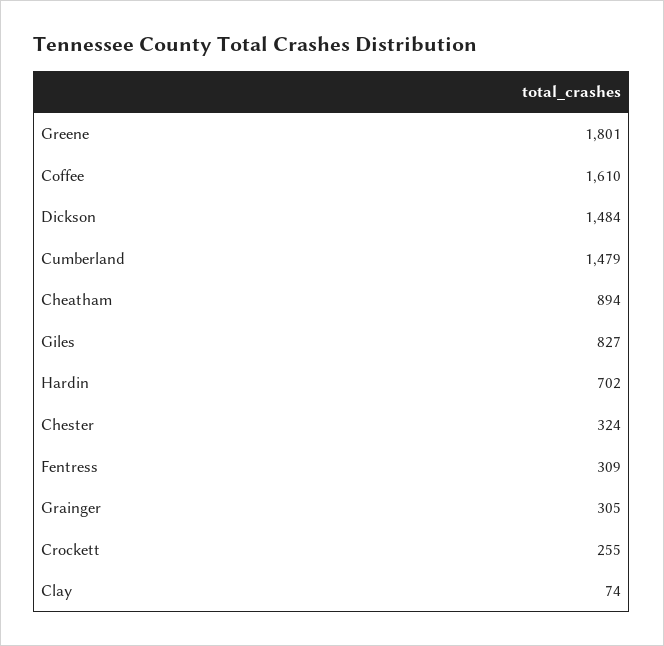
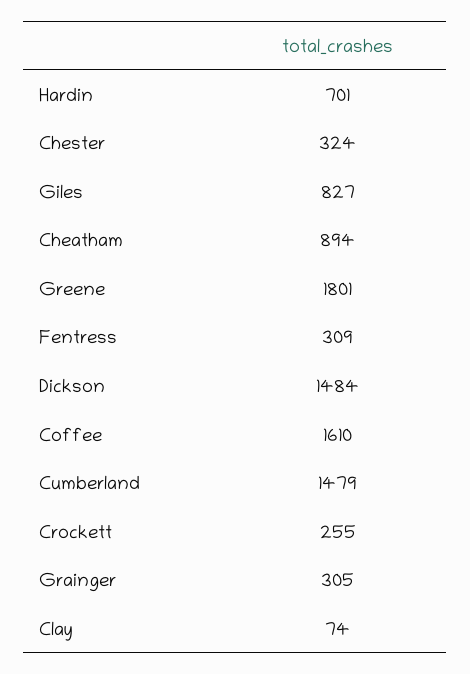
  {
    "Greene": 1801,
    "Coffee": 1610,
    "Dickson": 1484,
    "Cumberland": 1479,
    "Cheatham": 894,
    "Giles": 827,
-   "Hardin": 702,
+   "Hardin": 701,
    "Chester": 324,
    "Fentress": 309,
    "Grainger": 305,
    "Crockett": 255,
    "Clay": 74
  }

